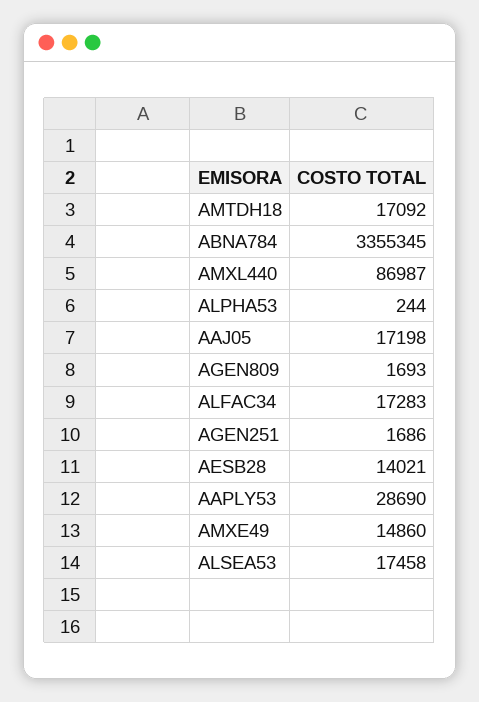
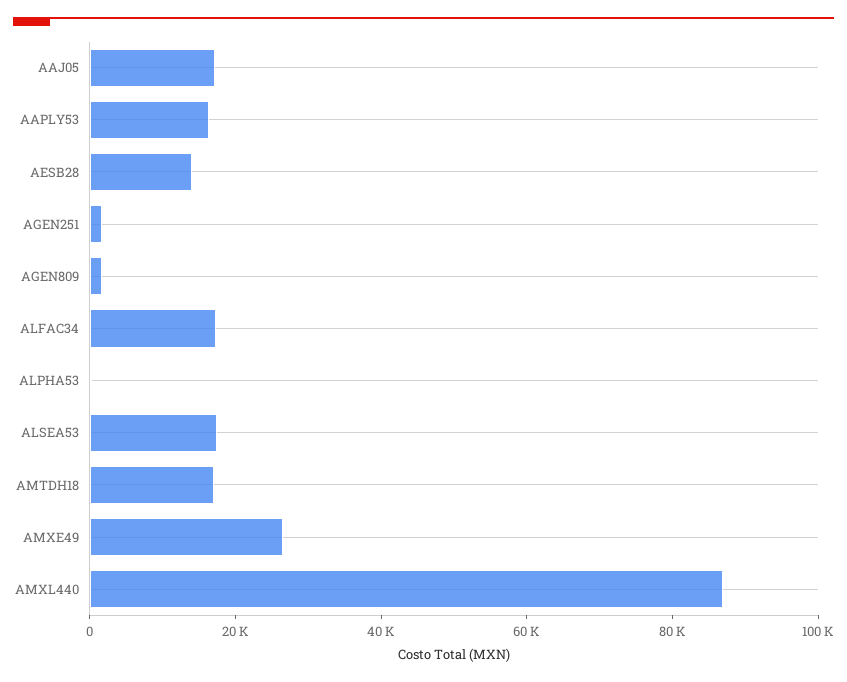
  {
    "AMTDH18": 17092,
-   "ABNA784": 3355345,
    "AMXL440": 86987,
    "ALPHA53": 244,
    "AAJ05": 17198,
    "AGEN809": 1693,
    "ALFAC34": 17283,
    "AGEN251": 1686,
    "AESB28": 14021,
-   "AAPLY53": 28690,
+   "AAPLY53": 15000,
-   "AMXE49": 14860,
+   "AMXE49": 25000,
    "ALSEA53": 17458
  }

